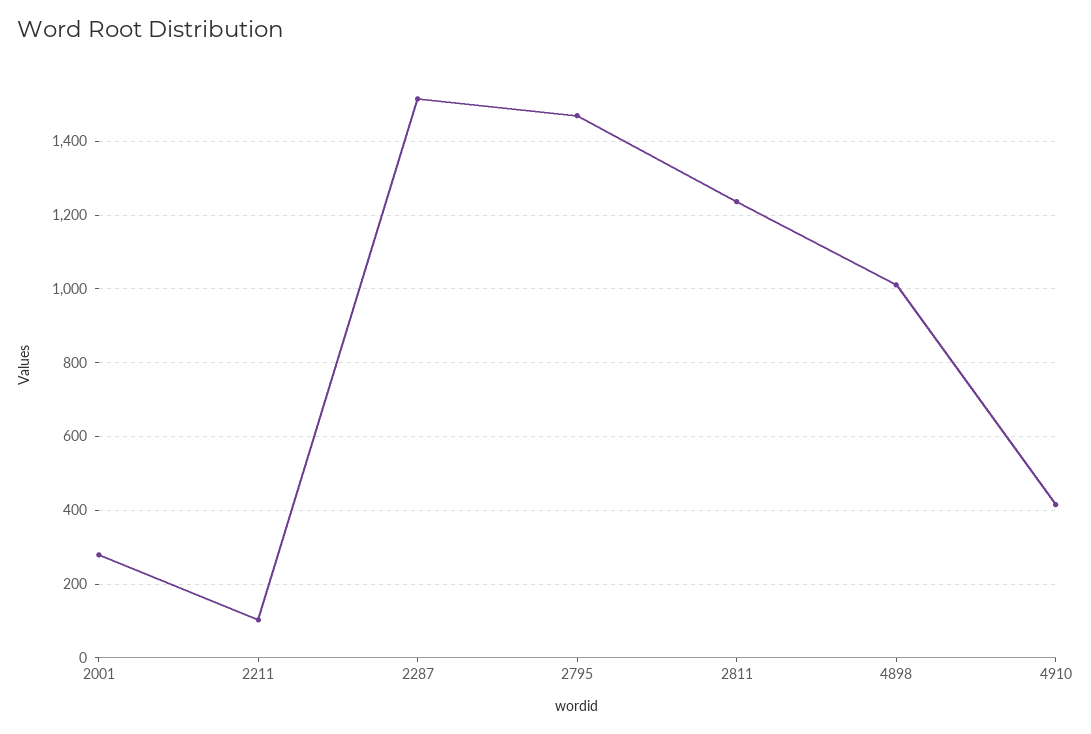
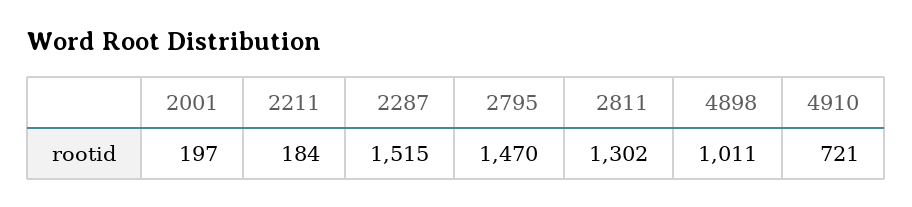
  {
-   "2001": 280,
+   "2001": 197,
-   "2211": 100,
+   "2211": 184,
    "2287": 1515,
    "2795": 1470,
-   "2811": 1240,
+   "2811": 1302,
    "4898": 1011,
-   "4910": 420
+   "4910": 721
  }

